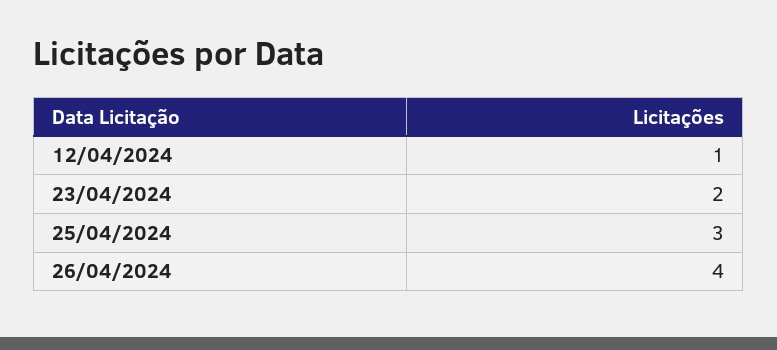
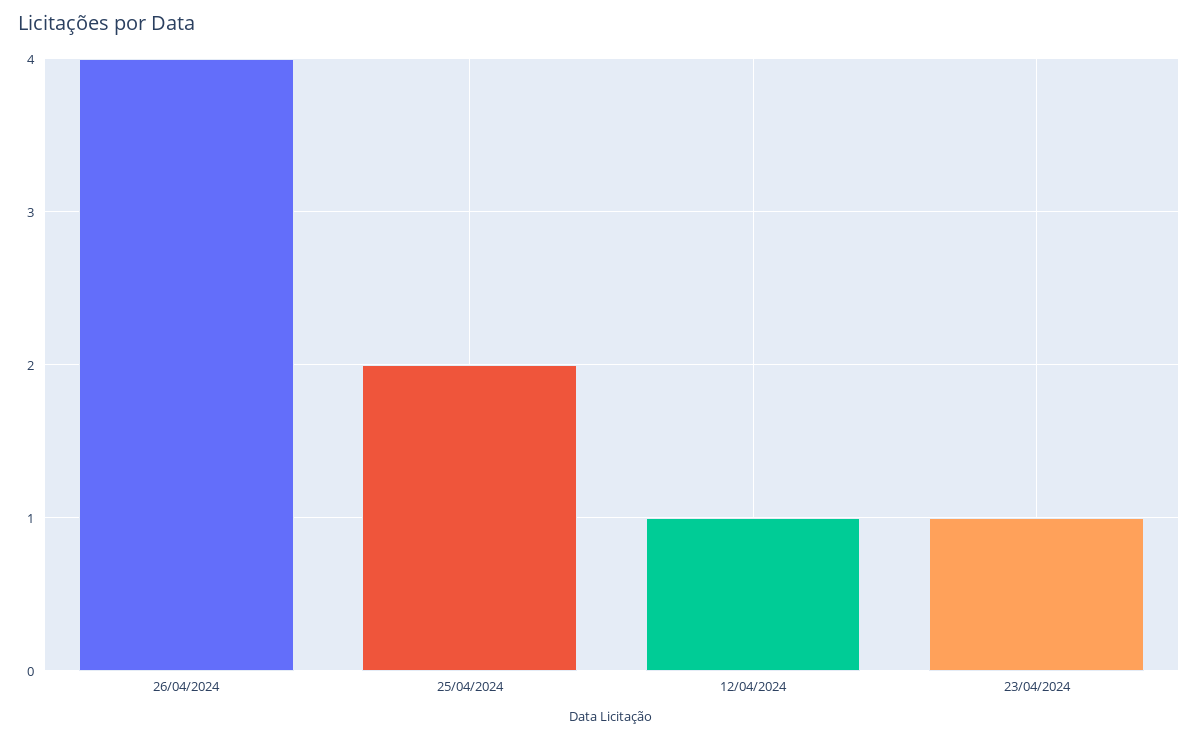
  {
    "12/04/2024": 1,
-   "23/04/2024": 2,
+   "23/04/2024": 1,
-   "25/04/2024": 3,
+   "25/04/2024": 2,
    "26/04/2024": 4
  }

